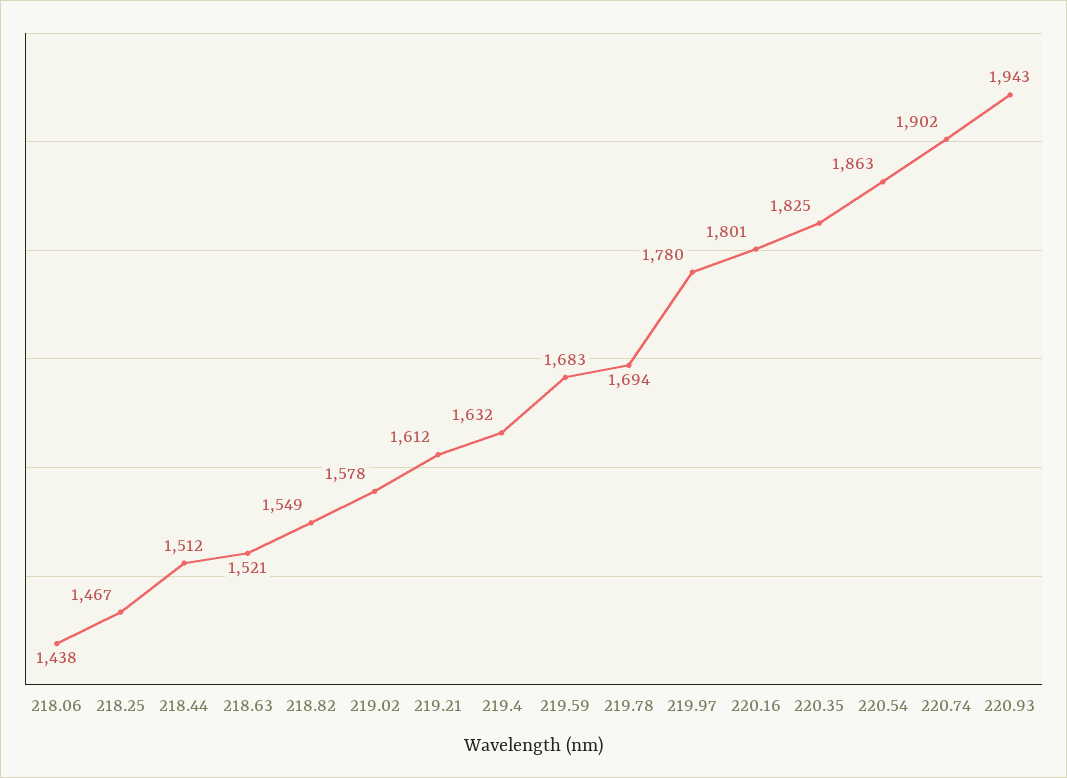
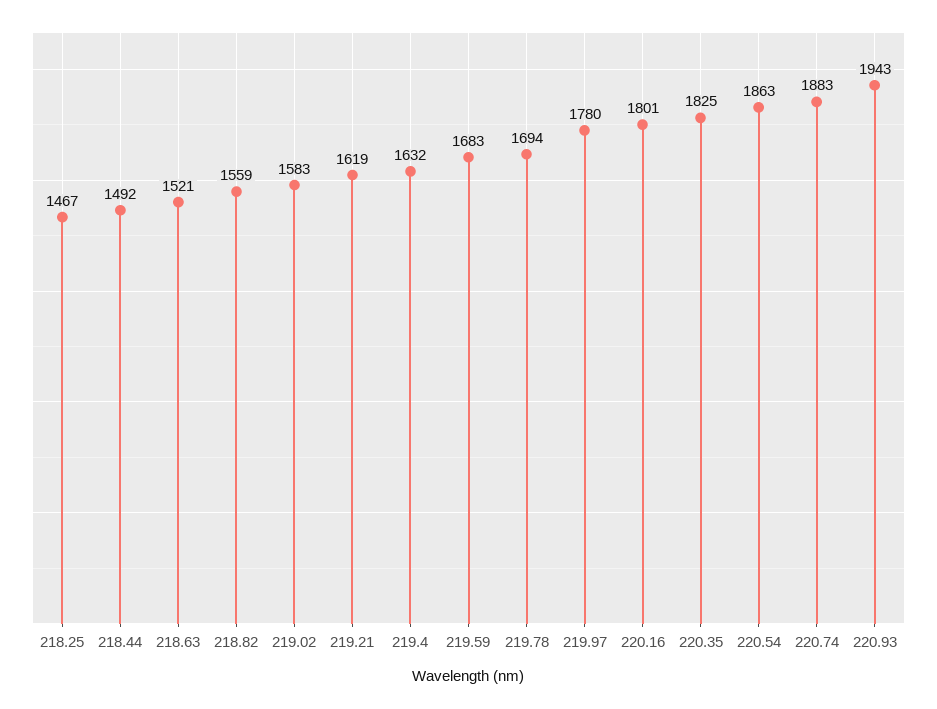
  {
-   "218.06": 1438,
    "218.25": 1467,
-   "218.44": 1512,
+   "218.44": 1492,
    "218.63": 1521,
-   "218.82": 1549,
+   "218.82": 1559,
-   "219.02": 1578,
+   "219.02": 1583,
-   "219.21": 1612,
+   "219.21": 1619,
    "219.4": 1632,
    "219.59": 1683,
    "219.78": 1694,
    "219.97": 1780,
    "220.16": 1801,
    "220.35": 1825,
    "220.54": 1863,
-   "220.74": 1902,
+   "220.74": 1883,
    "220.93": 1943
  }

